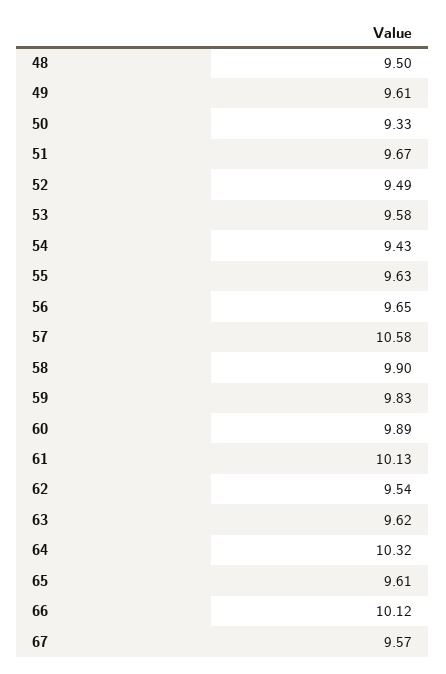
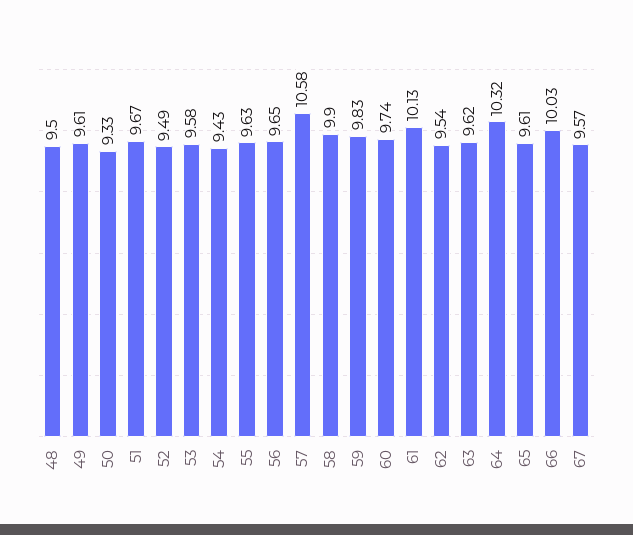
  {
    "48": 9.5,
    "49": 9.61,
    "50": 9.33,
    "51": 9.67,
    "52": 9.49,
    "53": 9.58,
    "54": 9.43,
    "55": 9.63,
    "56": 9.65,
    "57": 10.58,
    "58": 9.9,
    "59": 9.83,
-   "60": 9.89,
+   "60": 9.74,
    "61": 10.13,
    "62": 9.54,
    "63": 9.62,
    "64": 10.32,
    "65": 9.61,
-   "66": 10.12,
+   "66": 10.03,
    "67": 9.57
  }

